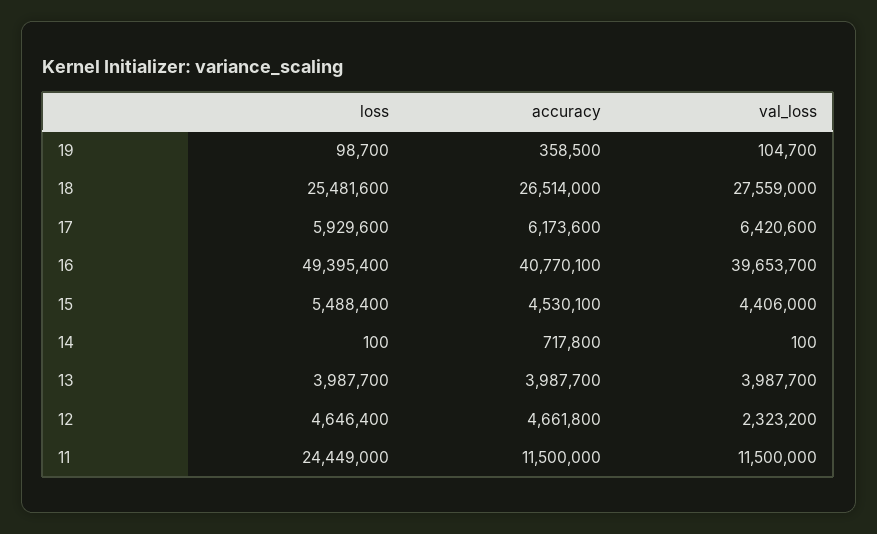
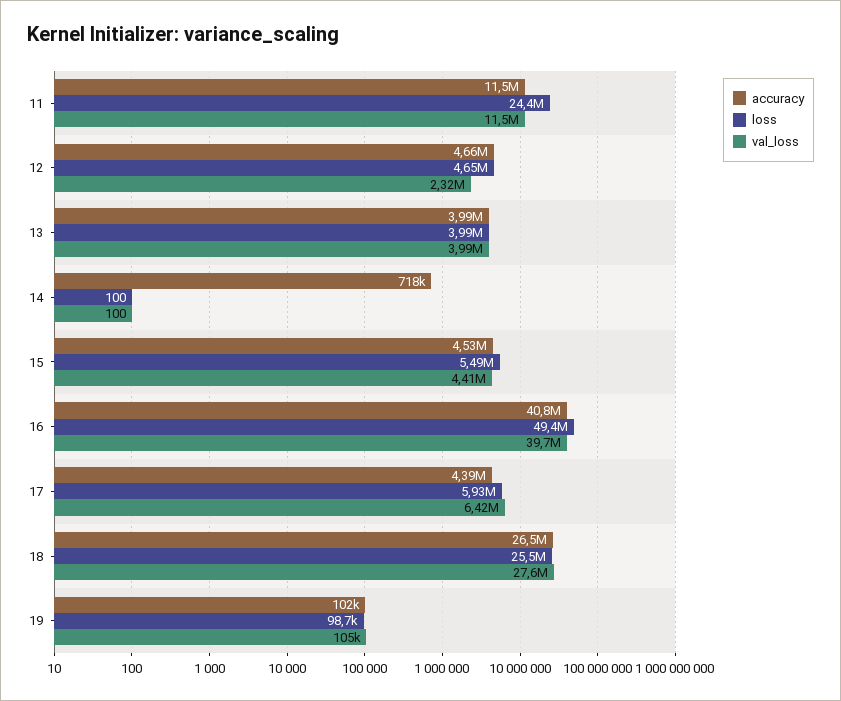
  {
    "loss": {
      "19": 98700,
      "18": 25481600,
      "17": 5929600,
      "16": 49395400,
      "15": 5488400,
      "14": 100,
      "13": 3987700,
      "12": 4646400,
      "11": 24449000
    },
    "accuracy": {
-     "19": 358500,
+     "19": 102000,
      "18": 26514000,
-     "17": 6173600,
+     "17": 4390000,
      "16": 40770100,
      "15": 4530100,
      "14": 717800,
      "13": 3987700,
      "12": 4661800,
      "11": 11500000
    },
    "val_loss": {
      "19": 104700,
      "18": 27559000,
      "17": 6420600,
      "16": 39653700,
      "15": 4406000,
      "14": 100,
      "13": 3987700,
      "12": 2323200,
      "11": 11500000
    }
  }

